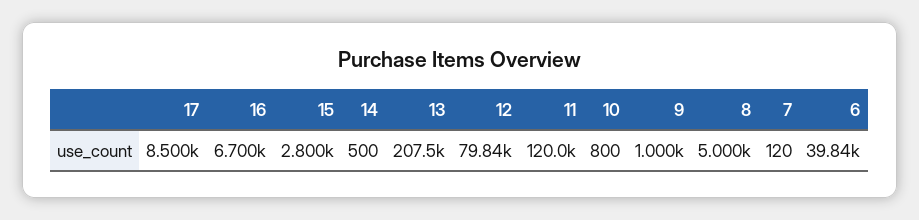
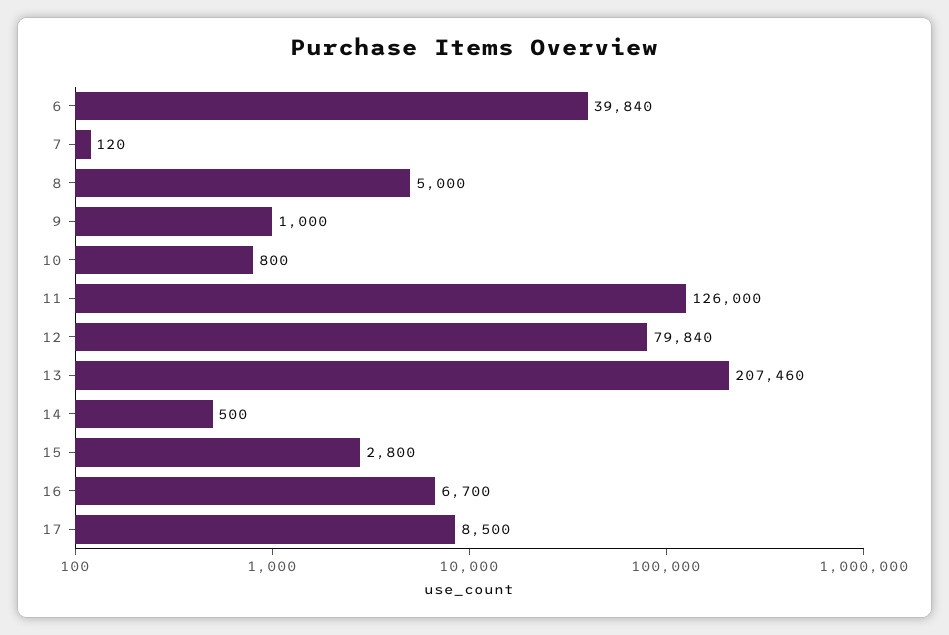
  {
    "17": 8500,
    "16": 6700,
    "15": 2800,
    "14": 500,
    "13": 207460,
    "12": 79840,
-   "11": 120000,
+   "11": 126000,
    "10": 800,
    "9": 1000,
    "8": 5000,
    "7": 120,
    "6": 39840
  }

